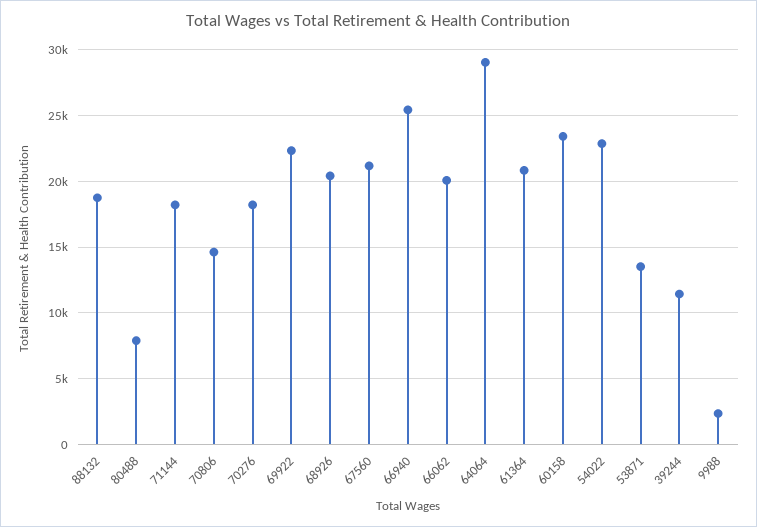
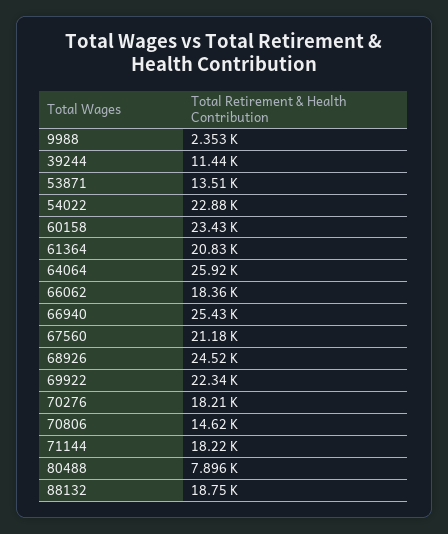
  {
    "88132": 18750,
    "80488": 7896,
    "71144": 18220,
    "70806": 14620,
    "70276": 18210,
    "69922": 22340,
-   "68926": 20500,
+   "68926": 24520,
    "67560": 21180,
    "66940": 25430,
-   "66062": 20000,
+   "66062": 18360,
-   "64064": 29000,
+   "64064": 25920,
    "61364": 20830,
    "60158": 23430,
    "54022": 22880,
    "53871": 13510,
    "39244": 11440,
    "9988": 2353
  }

